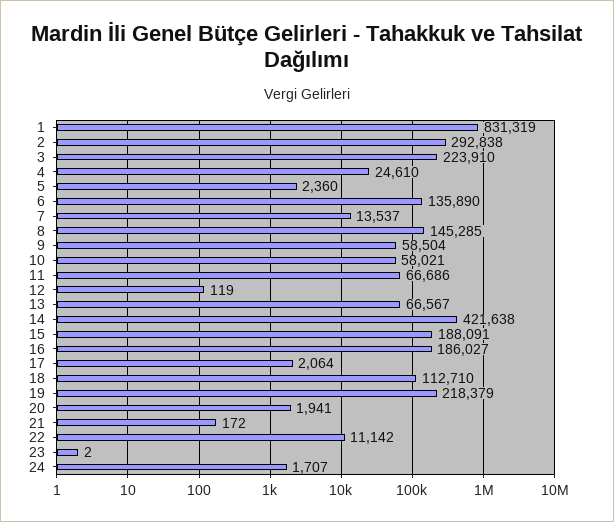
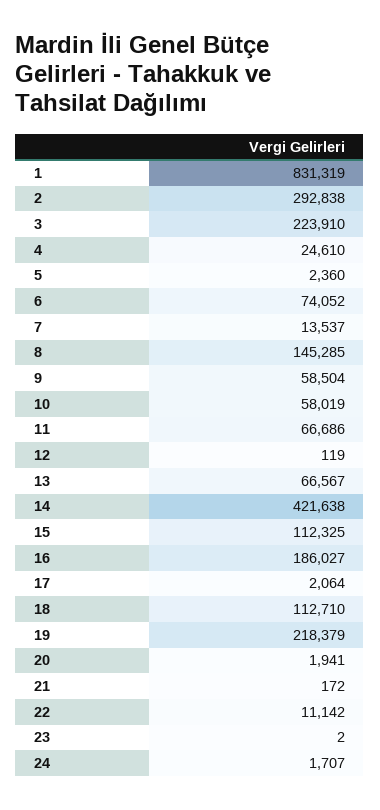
  {
    "1": 831319,
    "2": 292838,
    "3": 223910,
    "4": 24610,
    "5": 2360,
-   "6": 135890,
+   "6": 74052,
    "7": 13537,
    "8": 145285,
    "9": 58504,
-   "10": 58021,
+   "10": 58019,
    "11": 66686,
    "12": 119,
    "13": 66567,
    "14": 421638,
-   "15": 188091,
+   "15": 112325,
    "16": 186027,
    "17": 2064,
    "18": 112710,
    "19": 218379,
    "20": 1941,
    "21": 172,
    "22": 11142,
    "23": 2,
    "24": 1707
  }

